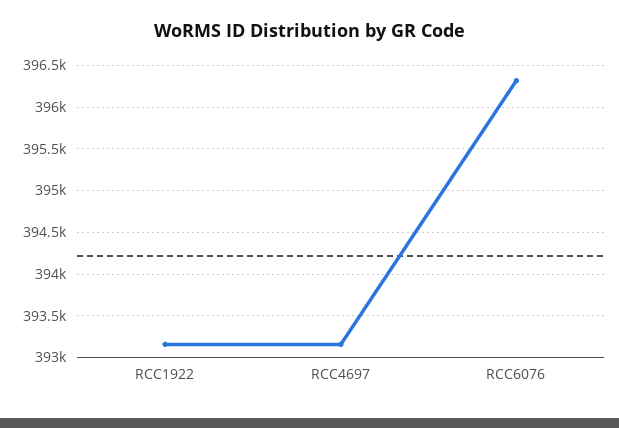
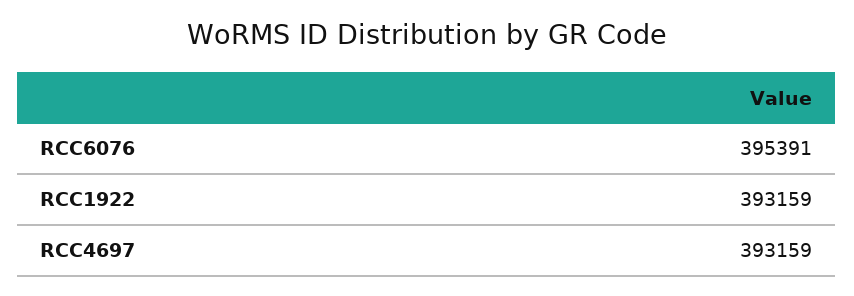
  {
    "RCC1922": 393159,
    "RCC4697": 393159,
-   "RCC6076": 396300
+   "RCC6076": 395391
  }

